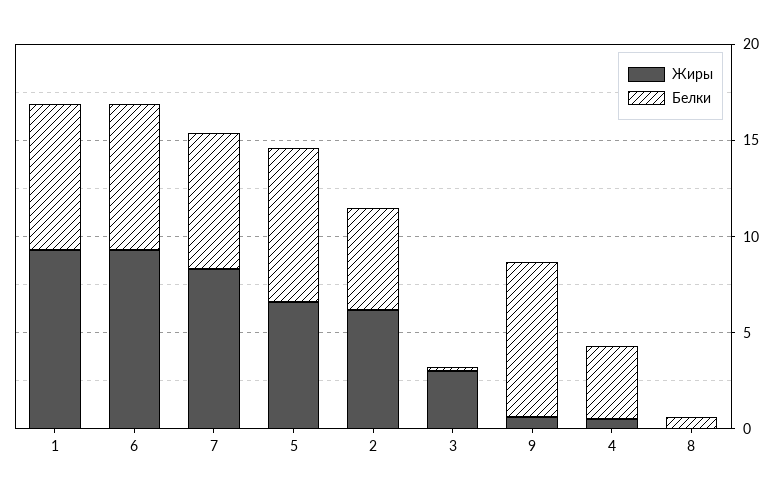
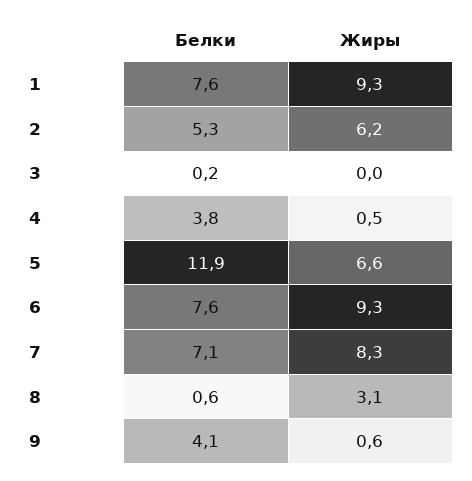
  {
    "Жиры": {
      "1": 9.3,
      "6": 9.3,
      "7": 8.3,
      "5": 6.6,
      "2": 6.2,
-     "3": 3,
+     "3": 0,
      "9": 0.6,
      "4": 0.5,
-     "8": 0
+     "8": 3.1
    },
    "Белки": {
      "1": 7.6,
      "6": 7.6,
      "7": 7.1,
-     "5": 8,
+     "5": 11.9,
      "2": 5.3,
      "3": 0.2,
-     "9": 8,
+     "9": 4.1,
      "4": 3.8,
      "8": 0.6
    }
  }

